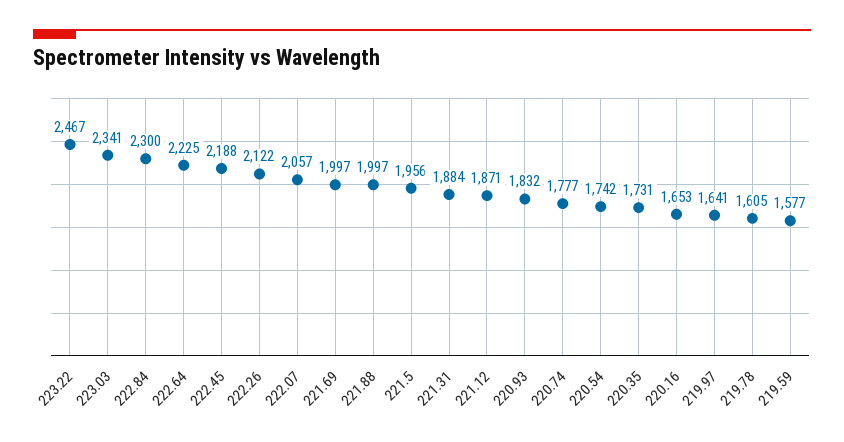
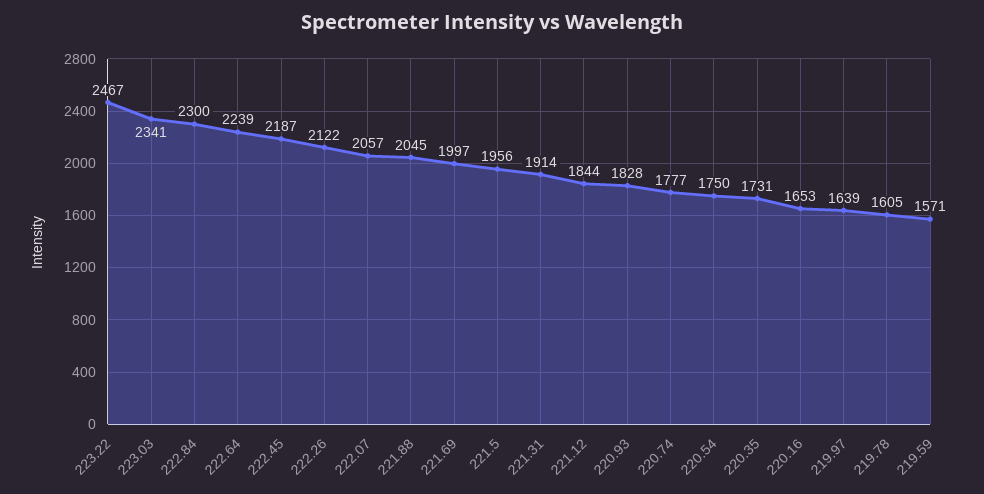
  {
    "223.22": 2467,
    "223.03": 2341,
    "222.84": 2300,
-   "222.64": 2225,
+   "222.64": 2239,
-   "222.45": 2188,
+   "222.45": 2187,
    "222.26": 2122,
    "222.07": 2057,
    "221.69": 1997,
-   "221.88": 1997,
+   "221.88": 2045,
    "221.5": 1956,
-   "221.31": 1884,
+   "221.31": 1914,
-   "221.12": 1871,
+   "221.12": 1844,
-   "220.93": 1832,
+   "220.93": 1828,
    "220.74": 1777,
-   "220.54": 1742,
+   "220.54": 1750,
    "220.35": 1731,
    "220.16": 1653,
-   "219.97": 1641,
+   "219.97": 1639,
    "219.78": 1605,
-   "219.59": 1577
+   "219.59": 1571
  }

